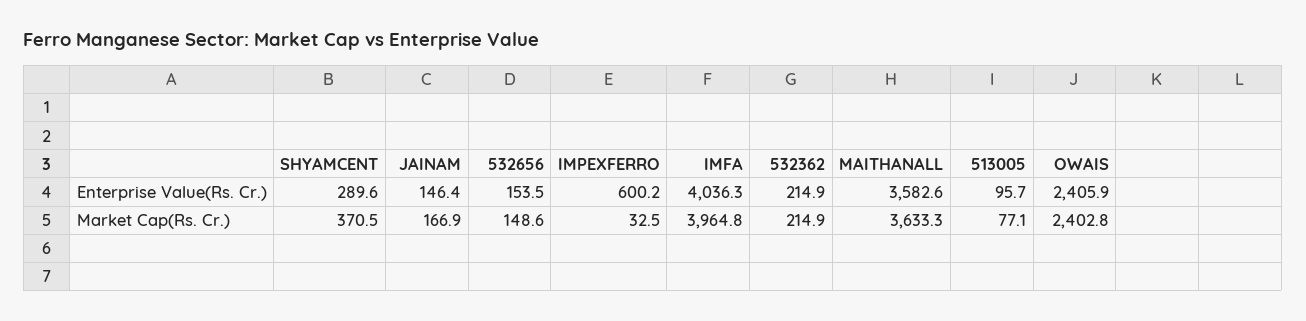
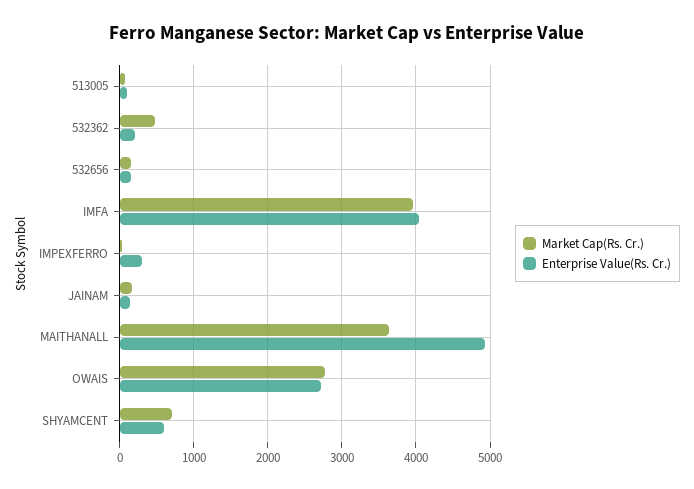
  {
    "Enterprise Value(Rs. Cr.)": {
-     "SHYAMCENT": 289.6,
+     "SHYAMCENT": 600,
      "JAINAM": 146.4,
      "532656": 153.5,
-     "IMPEXFERRO": 600.2,
+     "IMPEXFERRO": 300,
      "IMFA": 4036.3,
      "532362": 214.9,
-     "MAITHANALL": 3582.6,
+     "MAITHANALL": 4900,
      "513005": 95.7,
-     "OWAIS": 2405.9
+     "OWAIS": 2700
    },
    "Market Cap(Rs. Cr.)": {
-     "SHYAMCENT": 370.5,
+     "SHYAMCENT": 700,
      "JAINAM": 166.9,
      "532656": 148.6,
      "IMPEXFERRO": 32.5,
      "IMFA": 3964.8,
-     "532362": 214.9,
+     "532362": 500,
      "MAITHANALL": 3633.3,
      "513005": 77.1,
-     "OWAIS": 2402.8
+     "OWAIS": 2800
    }
  }

